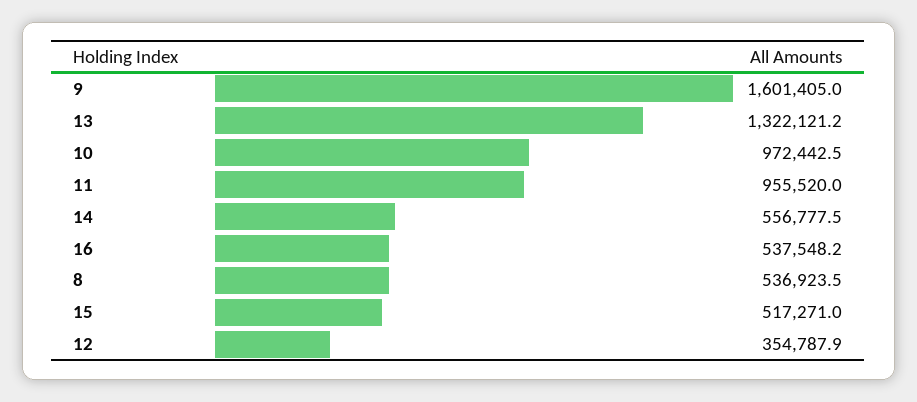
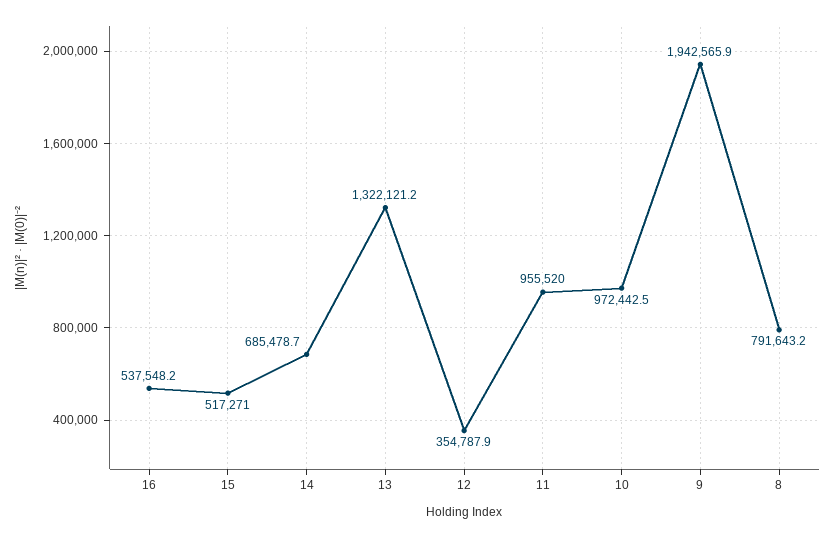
  {
-   "9": 1601405,
+   "9": 1942565.9,
    "13": 1322121.2,
    "10": 972442.5,
    "11": 955520,
-   "14": 556777.5,
+   "14": 685478.7,
    "16": 537548.2,
-   "8": 536923.5,
+   "8": 791643.2,
    "15": 517271,
    "12": 354787.9
  }

